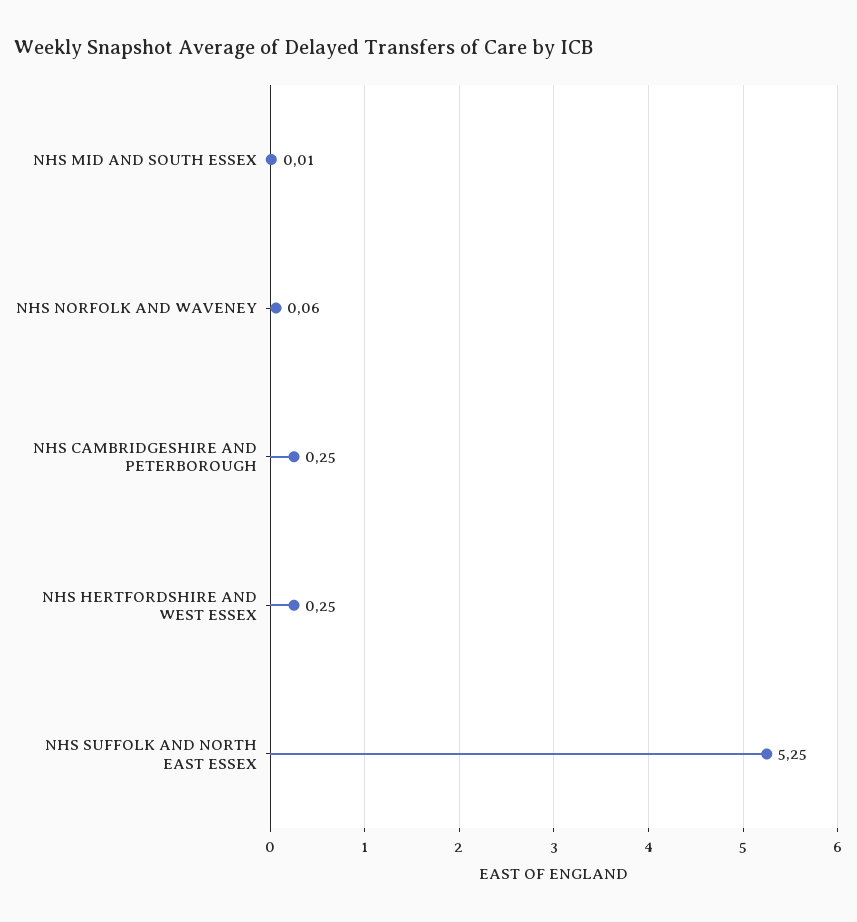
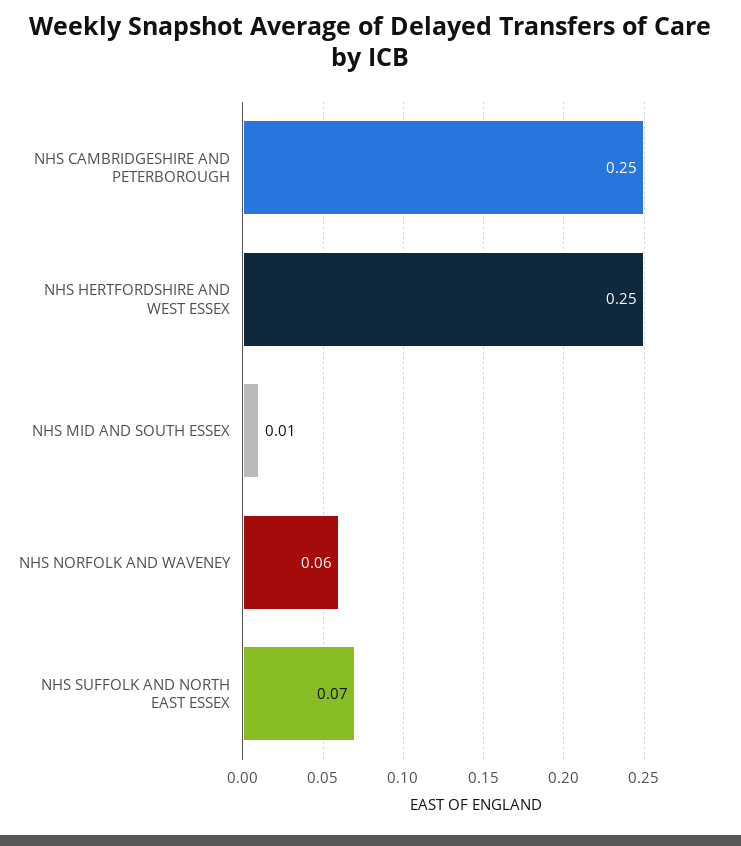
  {
    "NHS MID AND SOUTH ESSEX": 0.01,
    "NHS NORFOLK AND WAVENEY": 0.06,
    "NHS CAMBRIDGESHIRE AND PETERBOROUGH": 0.25,
    "NHS HERTFORDSHIRE AND WEST ESSEX": 0.25,
-   "NHS SUFFOLK AND NORTH EAST ESSEX": 5.25
+   "NHS SUFFOLK AND NORTH EAST ESSEX": 0.07
  }

